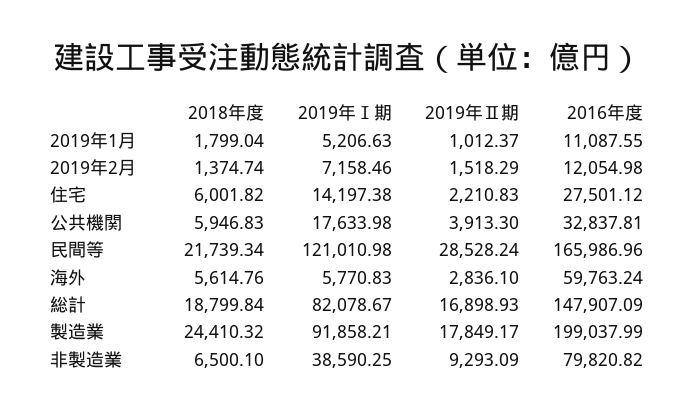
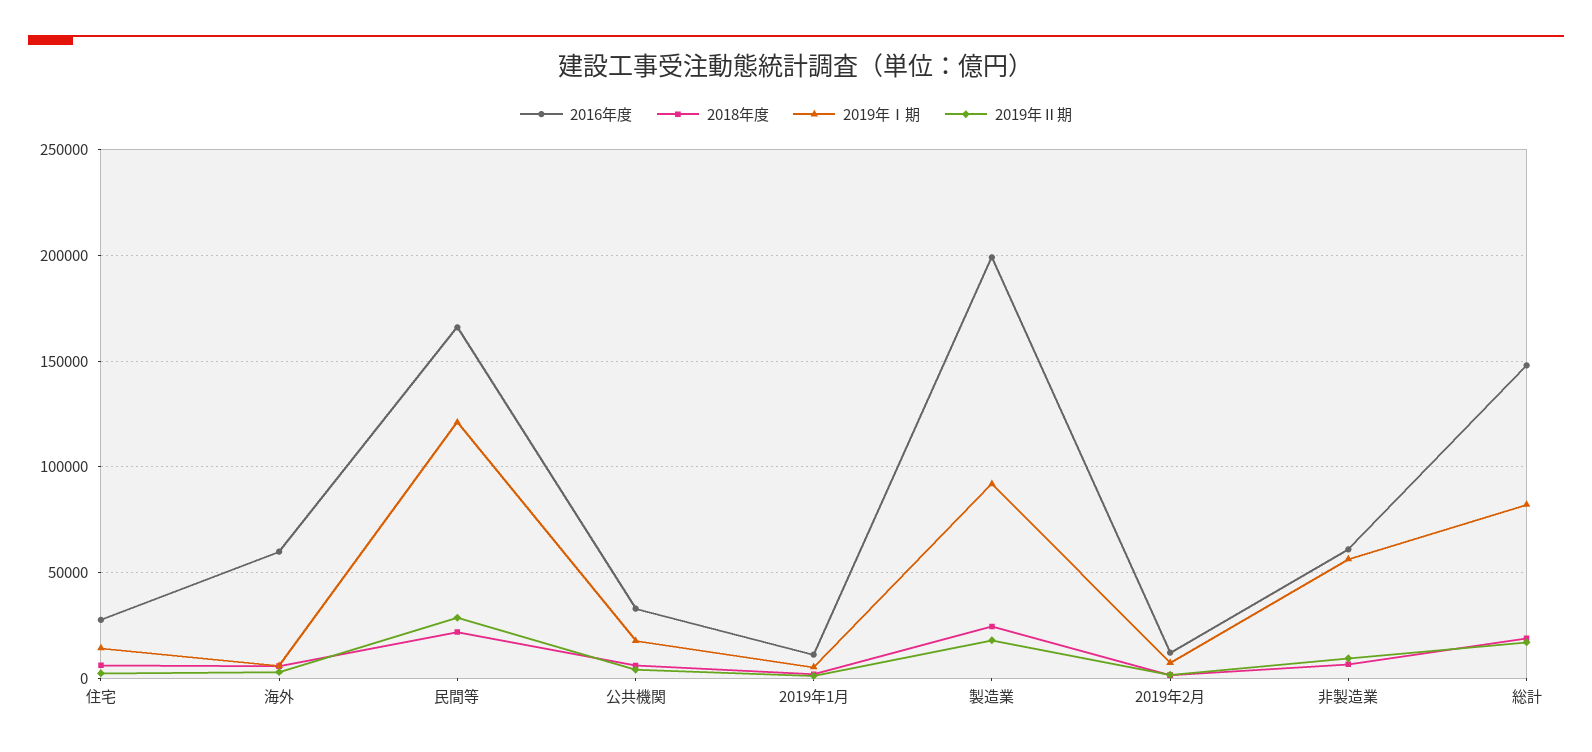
  {
    "2018年度": {
      "2019年1月": 1799.04,
      "2019年2月": 1374.74,
      "住宅": 6001.82,
      "公共機関": 5946.83,
      "民間等": 21739.34,
      "海外": 5614.76,
      "総計": 18799.84,
      "製造業": 24410.32,
      "非製造業": 6500.1
    },
    "2019年Ⅰ期": {
      "2019年1月": 5206.63,
      "2019年2月": 7158.46,
      "住宅": 14197.38,
      "公共機関": 17633.98,
      "民間等": 121010.98,
      "海外": 5770.83,
      "総計": 82078.67,
      "製造業": 91858.21,
-     "非製造業": 38590.25
+     "非製造業": 55000
    },
    "2019年Ⅱ期": {
      "2019年1月": 1012.37,
      "2019年2月": 1518.29,
      "住宅": 2210.83,
      "公共機関": 3913.3,
      "民間等": 28528.24,
      "海外": 2836.1,
      "総計": 16898.93,
      "製造業": 17849.17,
      "非製造業": 9293.09
    },
    "2016年度": {
      "2019年1月": 11087.55,
      "2019年2月": 12054.98,
      "住宅": 27501.12,
      "公共機関": 32837.81,
      "民間等": 165986.96,
      "海外": 59763.24,
      "総計": 147907.09,
      "製造業": 199037.99,
-     "非製造業": 79820.82
+     "非製造業": 60000
    }
  }

